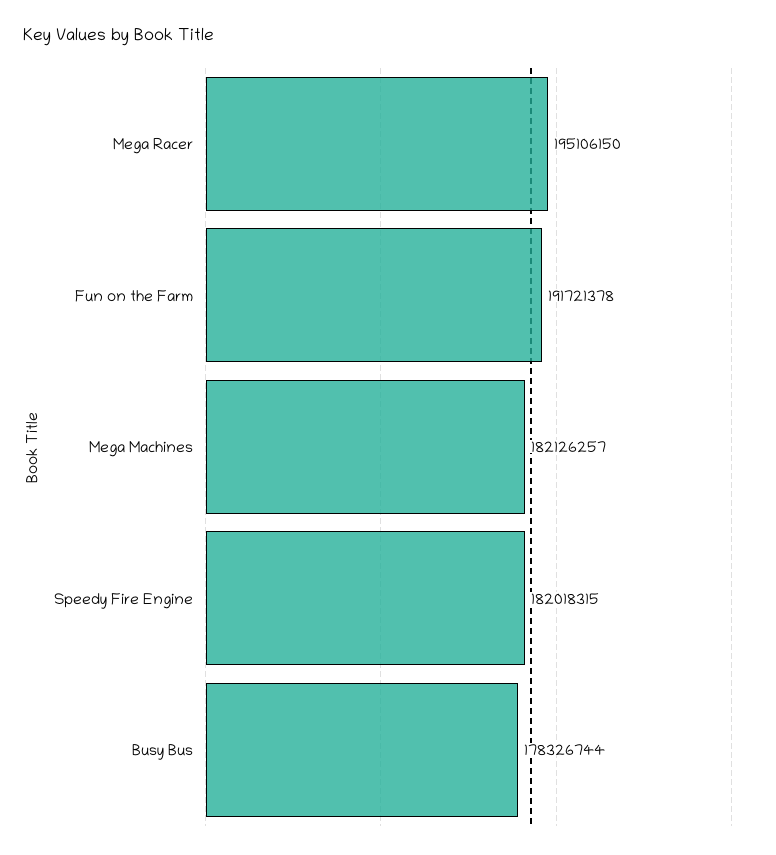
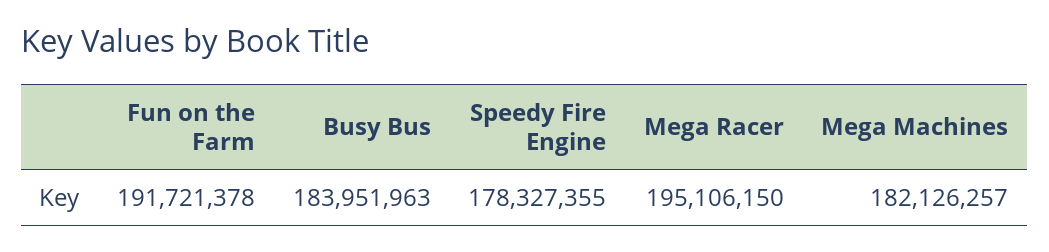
  {
    "Mega Racer": 195106150,
    "Fun on the Farm": 191721378,
    "Mega Machines": 182126257,
-   "Speedy Fire Engine": 182018315,
+   "Speedy Fire Engine": 178327355,
-   "Busy Bus": 178326744
+   "Busy Bus": 183951963
  }

